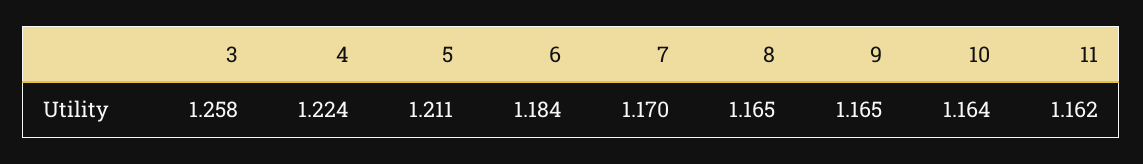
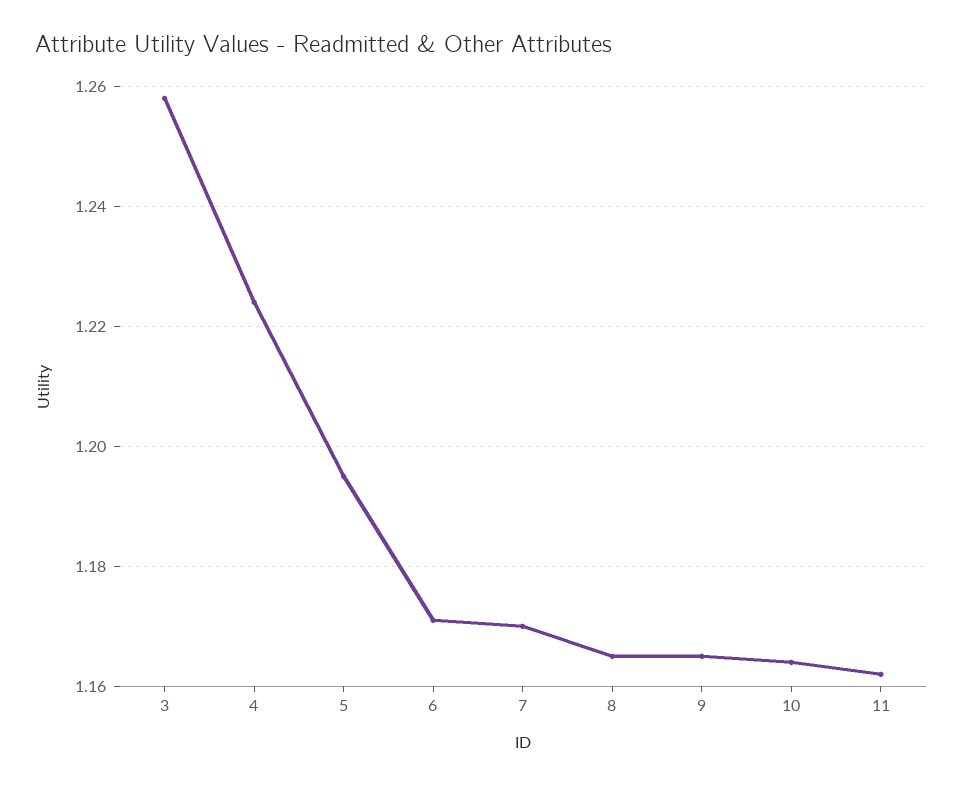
  {
    "3": 1.258,
    "4": 1.224,
-   "5": 1.211,
+   "5": 1.195,
-   "6": 1.184,
+   "6": 1.17,
    "7": 1.17,
    "8": 1.165,
    "9": 1.165,
    "10": 1.164,
    "11": 1.162
  }

